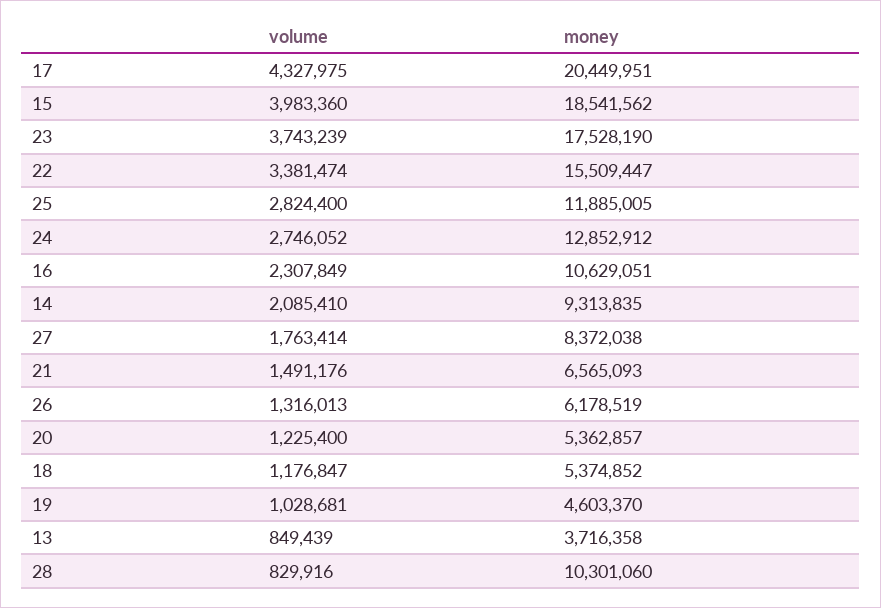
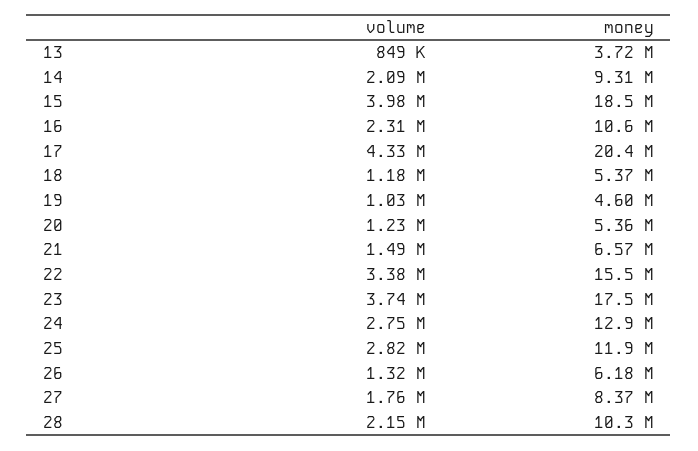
  {
    "volume": {
      "17": 4327975,
      "15": 3983360,
      "23": 3743239,
      "22": 3381474,
      "25": 2824400,
      "24": 2746052,
      "16": 2307849,
      "14": 2085410,
      "27": 1763414,
      "21": 1491176,
      "26": 1316013,
      "20": 1225400,
      "18": 1176847,
      "19": 1028681,
      "13": 849439,
-     "28": 829916
+     "28": 2150000
    },
    "money": {
      "17": 20449951,
      "15": 18541562,
      "23": 17528190,
      "22": 15509447,
      "25": 11885005,
      "24": 12852912,
      "16": 10629051,
      "14": 9313835,
      "27": 8372038,
      "21": 6565093,
      "26": 6178519,
      "20": 5362857,
      "18": 5374852,
      "19": 4603370,
      "13": 3716358,
      "28": 10301060
    }
  }

